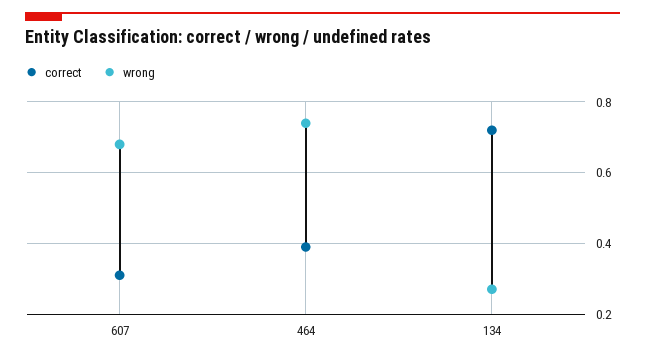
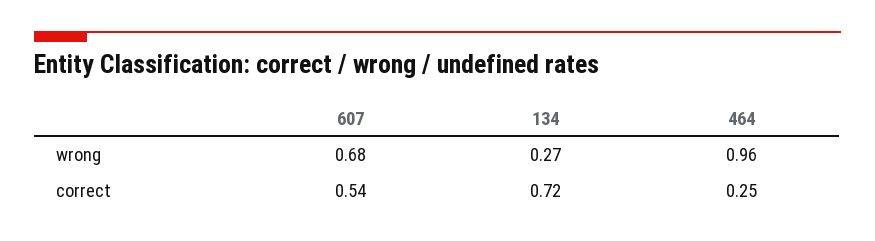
  {
    "correct": {
-     "607": 0.3,
+     "607": 0.54,
-     "464": 0.4,
+     "464": 0.25,
      "134": 0.72
    },
    "wrong": {
      "607": 0.68,
-     "464": 0.75,
+     "464": 0.96,
      "134": 0.27
    }
  }

